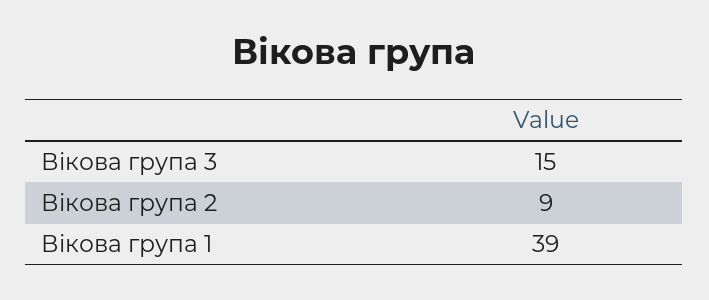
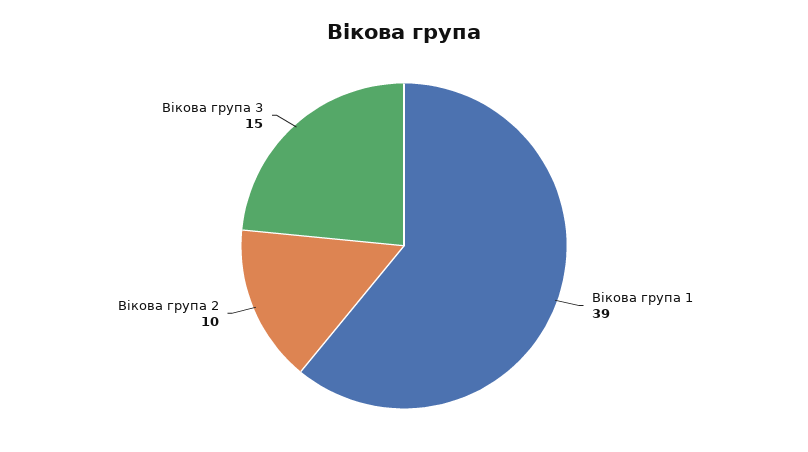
  {
    "Вікова група 3": 15,
-   "Вікова група 2": 9,
+   "Вікова група 2": 10,
    "Вікова група 1": 39
  }

